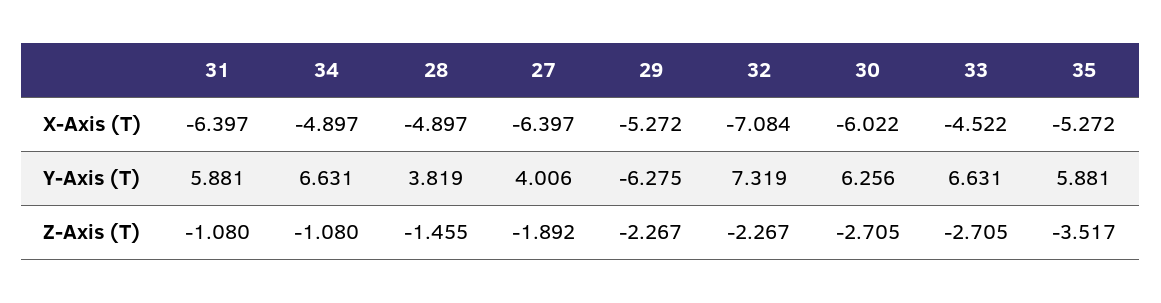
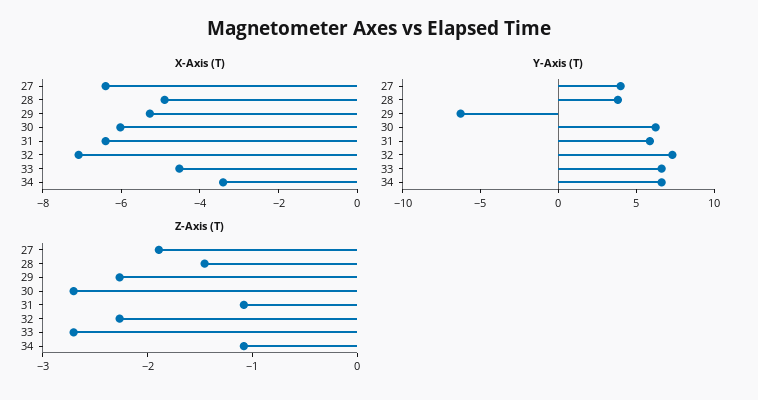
  {
    "X-Axis (T)": {
      "31": -6.397,
-     "34": -4.897,
+     "34": -3.5,
      "28": -4.897,
      "27": -6.397,
      "29": -5.272,
      "32": -7.084,
      "30": -6.022,
-     "33": -4.522,
+     "33": -4.522
-     "35": -5.272
    },
    "Y-Axis (T)": {
      "31": 5.881,
      "34": 6.631,
      "28": 3.819,
      "27": 4.006,
      "29": -6.275,
      "32": 7.319,
      "30": 6.256,
-     "33": 6.631,
+     "33": 6.631
-     "35": 5.881
    },
    "Z-Axis (T)": {
      "31": -1.08,
      "34": -1.08,
      "28": -1.455,
      "27": -1.892,
      "29": -2.267,
      "32": -2.267,
      "30": -2.705,
-     "33": -2.705,
+     "33": -2.705
-     "35": -3.517
    }
  }

